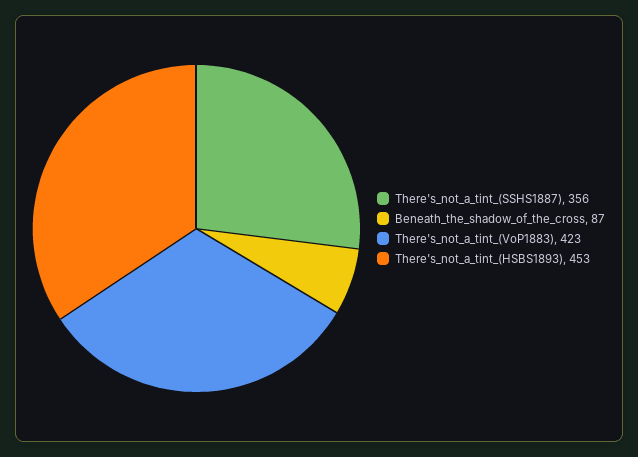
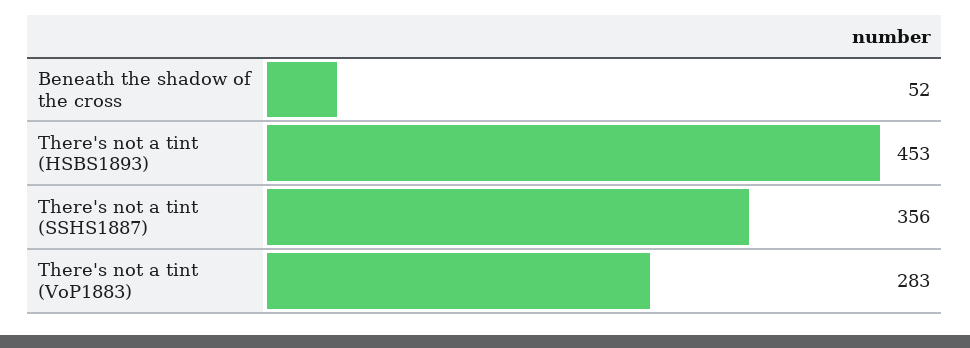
  {
    "There's_not_a_tint_(SSHS1887)": 356,
-   "Beneath_the_shadow_of_the_cross": 87,
+   "Beneath_the_shadow_of_the_cross": 52,
-   "There's_not_a_tint_(VoP1883)": 423,
+   "There's_not_a_tint_(VoP1883)": 283,
    "There's_not_a_tint_(HSBS1893)": 453
  }

